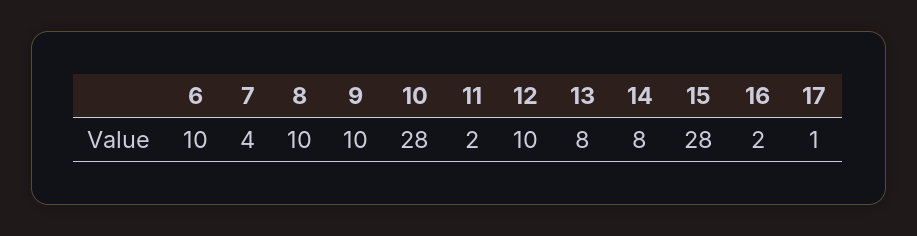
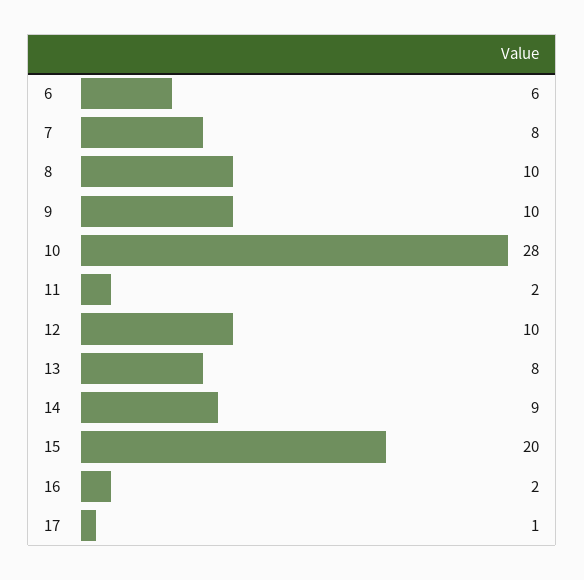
  {
-   "6": 10,
+   "6": 6,
-   "7": 4,
+   "7": 8,
    "8": 10,
    "9": 10,
    "10": 28,
    "11": 2,
    "12": 10,
    "13": 8,
-   "14": 8,
+   "14": 9,
-   "15": 28,
+   "15": 20,
    "16": 2,
    "17": 1
  }

